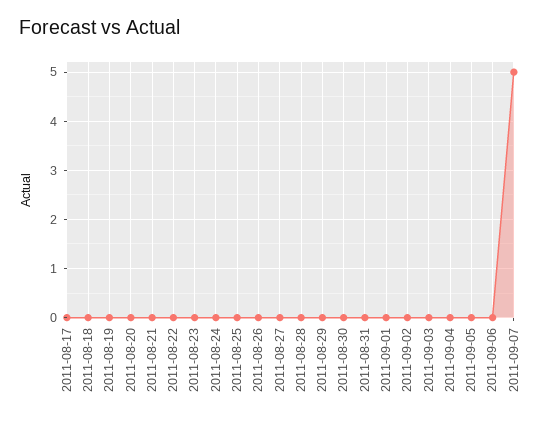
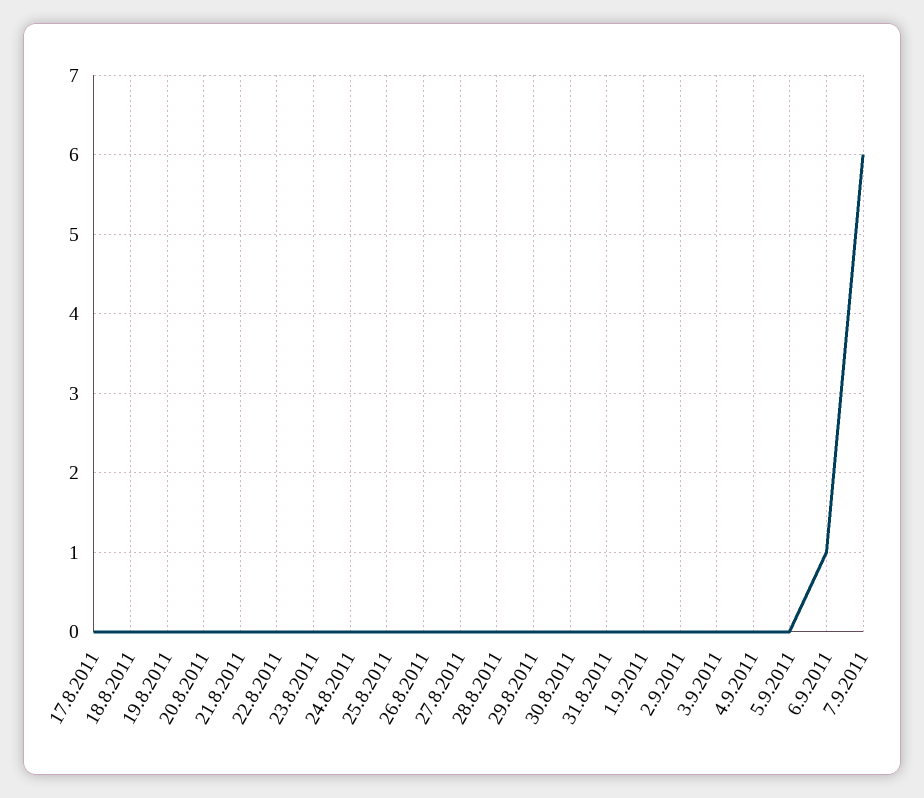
  {
    "2011-08-17": 0,
    "2011-08-18": 0,
    "2011-08-19": 0,
    "2011-08-20": 0,
    "2011-08-21": 0,
    "2011-08-22": 0,
    "2011-08-23": 0,
    "2011-08-24": 0,
    "2011-08-25": 0,
    "2011-08-26": 0,
    "2011-08-27": 0,
    "2011-08-28": 0,
    "2011-08-29": 0,
    "2011-08-30": 0,
    "2011-08-31": 0,
    "2011-09-01": 0,
    "2011-09-02": 0,
    "2011-09-03": 0,
    "2011-09-04": 0,
    "2011-09-05": 0,
-   "2011-09-06": 0,
+   "2011-09-06": 1,
-   "2011-09-07": 5
+   "2011-09-07": 6
  }

